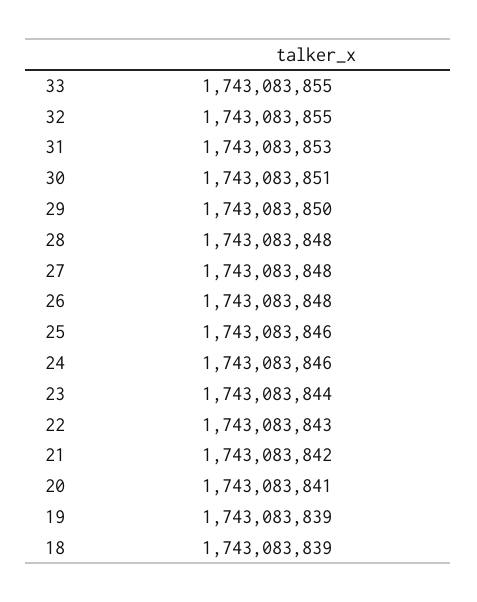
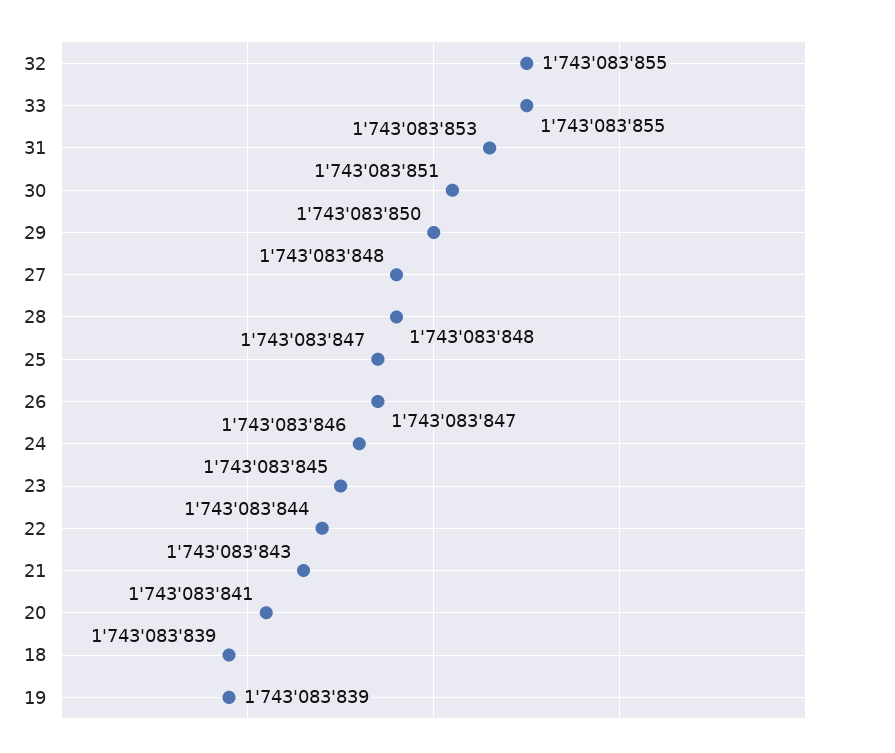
  {
    "33": 1743083855,
    "32": 1743083855,
    "31": 1743083853,
    "30": 1743083851,
    "29": 1743083850,
    "28": 1743083848,
    "27": 1743083848,
-   "26": 1743083848,
+   "26": 1743083847,
-   "25": 1743083846,
+   "25": 1743083847,
    "24": 1743083846,
-   "23": 1743083844,
+   "23": 1743083845,
-   "22": 1743083843,
+   "22": 1743083844,
-   "21": 1743083842,
+   "21": 1743083843,
    "20": 1743083841,
    "19": 1743083839,
    "18": 1743083839
  }

